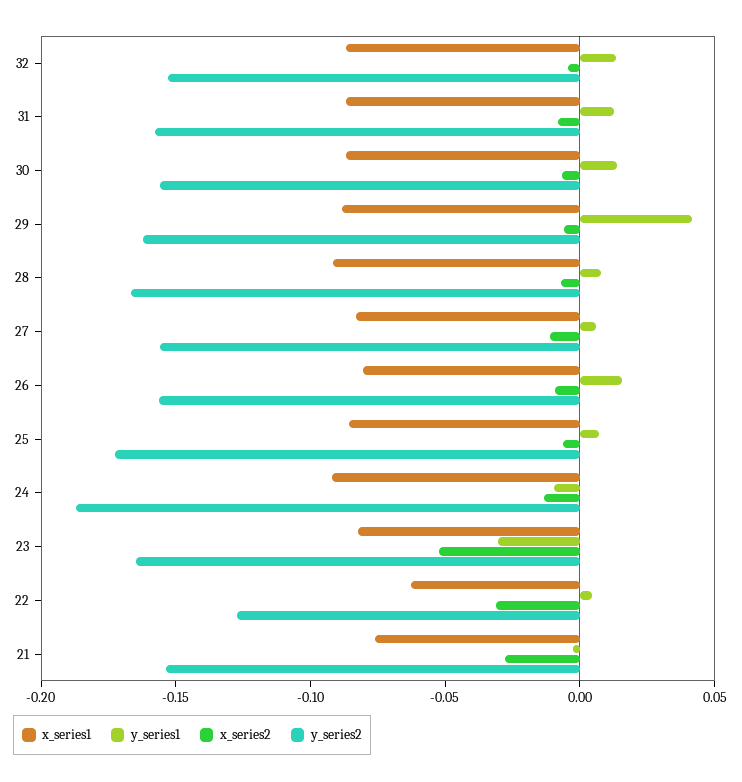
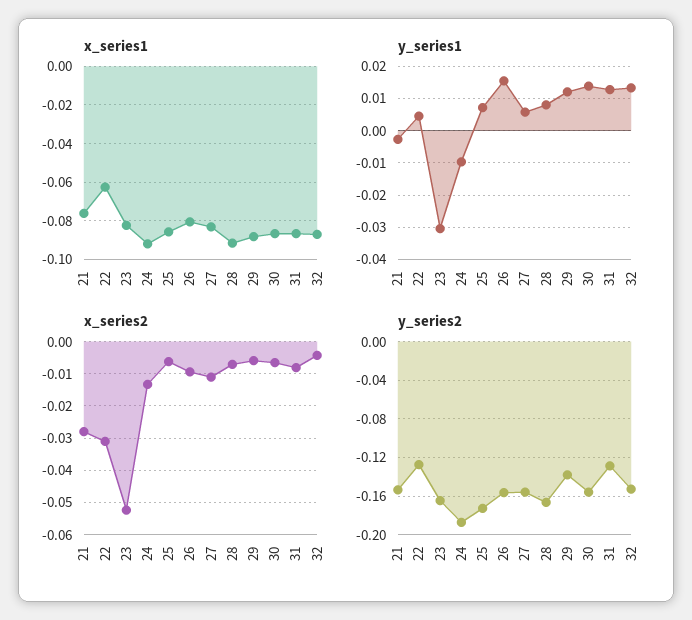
  {
    "x_series1": {
      "32": -0.085,
      "31": -0.085,
      "30": -0.085,
      "29": -0.09,
      "28": -0.09,
      "27": -0.085,
      "26": -0.08,
      "25": -0.085,
      "24": -0.09,
      "23": -0.08,
      "22": -0.065,
      "21": -0.075
    },
    "y_series1": {
      "32": 0.014,
      "31": 0.012,
      "30": 0.014,
-     "29": 0.04,
+     "29": 0.012,
      "28": 0.008,
      "27": 0.006,
      "26": 0.016,
      "25": 0.008,
      "24": -0.01,
      "23": -0.03,
      "22": 0.004,
      "21": -0.002
    },
    "x_series2": {
      "32": -0.004,
      "31": -0.008,
      "30": -0.006,
      "29": -0.006,
      "28": -0.008,
      "27": -0.012,
      "26": -0.01,
      "25": -0.006,
      "24": -0.014,
      "23": -0.052,
      "22": -0.032,
      "21": -0.028
    },
    "y_series2": {
      "32": -0.15,
-     "31": -0.16,
+     "31": -0.13,
      "30": -0.16,
-     "29": -0.16,
+     "29": -0.14,
      "28": -0.17,
      "27": -0.16,
      "26": -0.16,
      "25": -0.17,
      "24": -0.19,
      "23": -0.16,
      "22": -0.13,
      "21": -0.15
    }
  }

